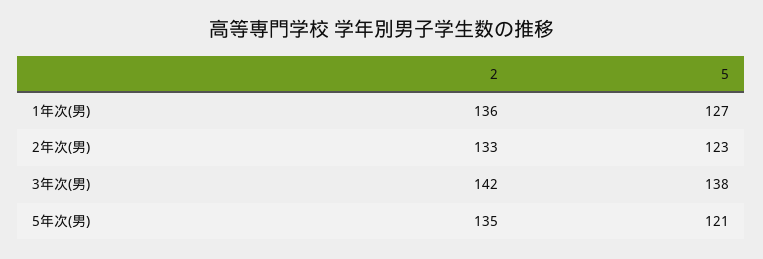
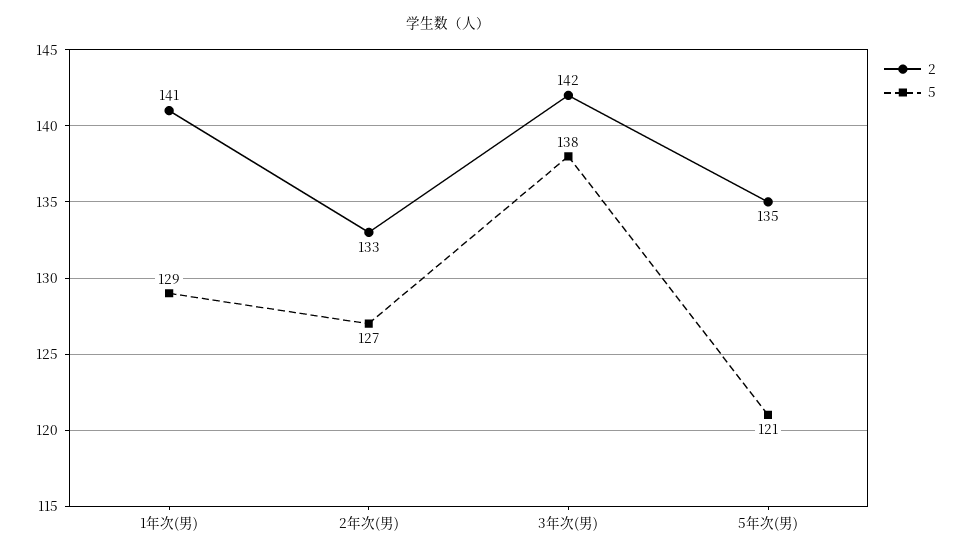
  {
    "2": {
-     "1年次(男)": 136,
+     "1年次(男)": 141,
      "2年次(男)": 133,
      "3年次(男)": 142,
      "5年次(男)": 135
    },
    "5": {
-     "1年次(男)": 127,
+     "1年次(男)": 129,
-     "2年次(男)": 123,
+     "2年次(男)": 127,
      "3年次(男)": 138,
      "5年次(男)": 121
    }
  }

